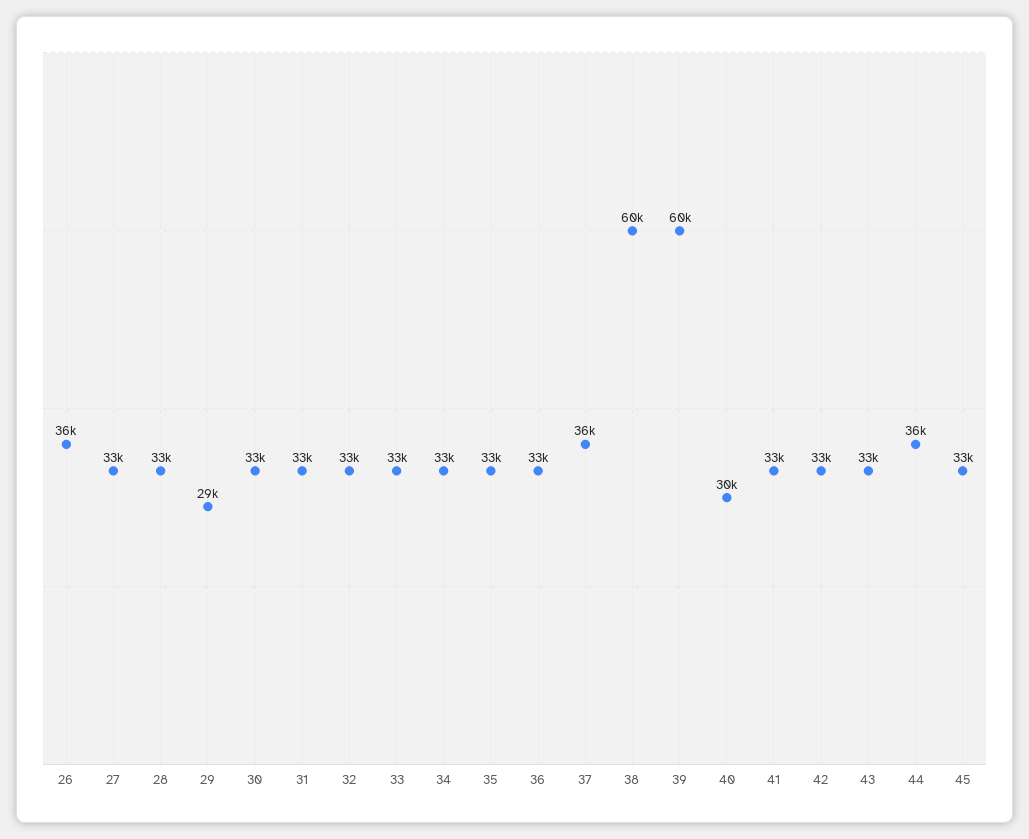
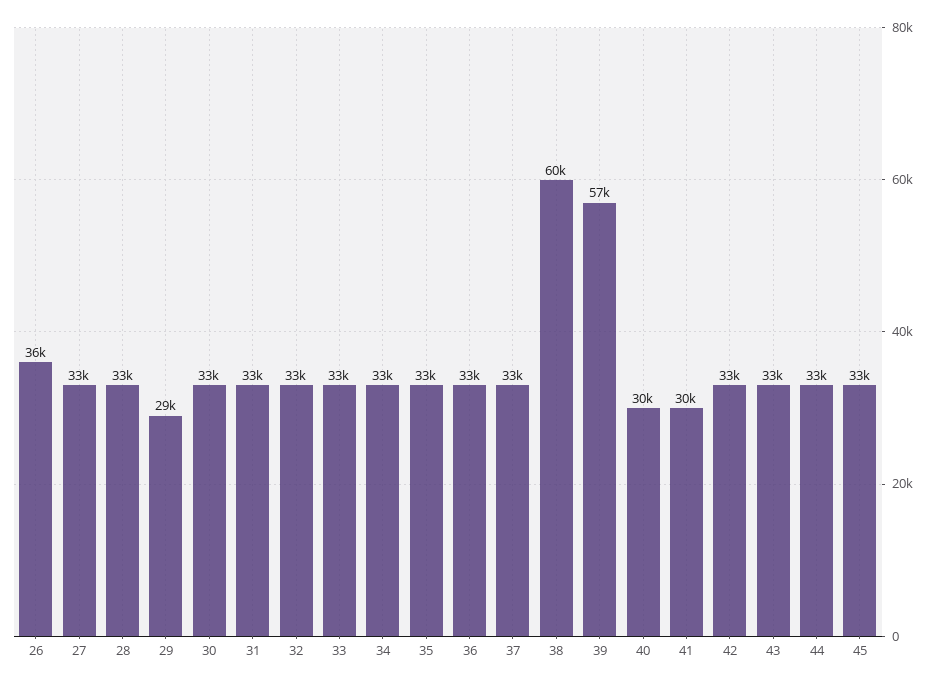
  {
    "26": 36000,
    "27": 33000,
    "28": 33000,
    "29": 29000,
    "30": 33000,
    "31": 33000,
    "32": 33000,
    "33": 33000,
    "34": 33000,
    "35": 33000,
    "36": 33000,
-   "37": 36000,
+   "37": 33000,
    "38": 60000,
-   "39": 60000,
+   "39": 57000,
    "40": 30000,
-   "41": 33000,
+   "41": 30000,
    "42": 33000,
    "43": 33000,
-   "44": 36000,
+   "44": 33000,
    "45": 33000
  }

